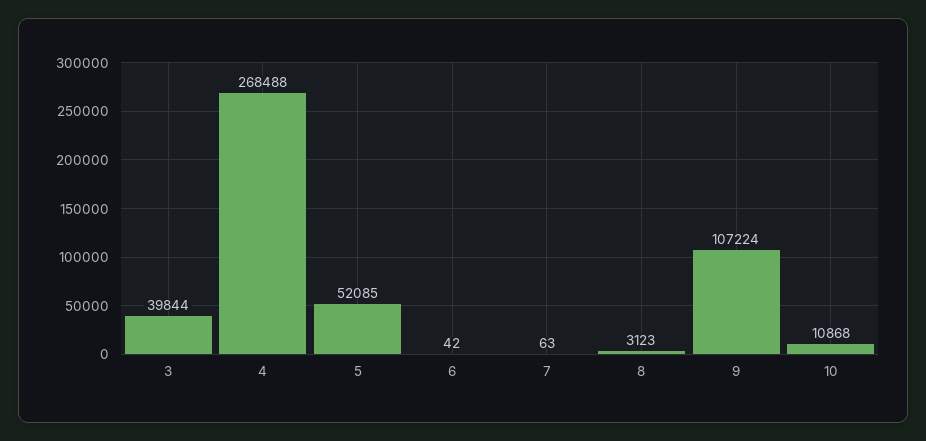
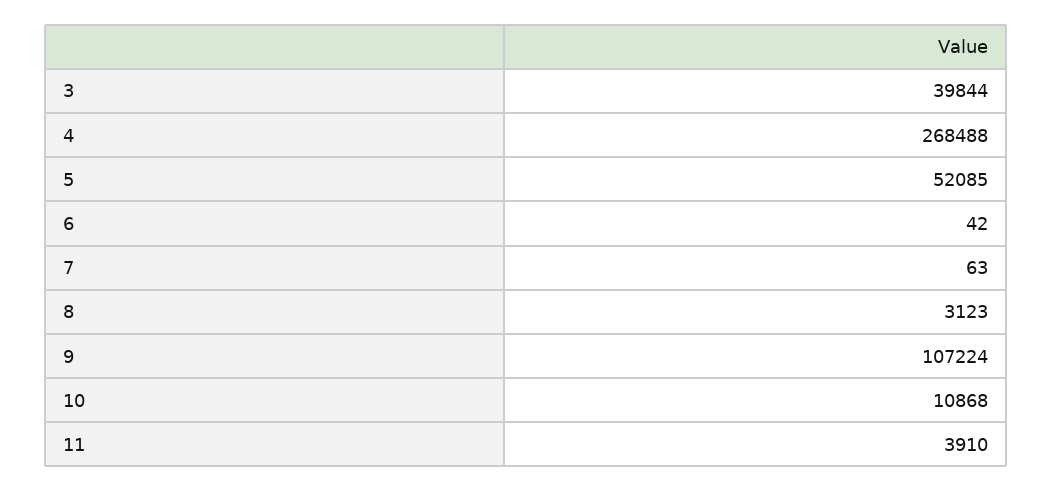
  {
    "3": 39844,
    "4": 268488,
    "5": 52085,
    "6": 42,
    "7": 63,
    "8": 3123,
    "9": 107224,
-   "10": 10868
+   "10": 10868,
+   "11": 3910
  }

